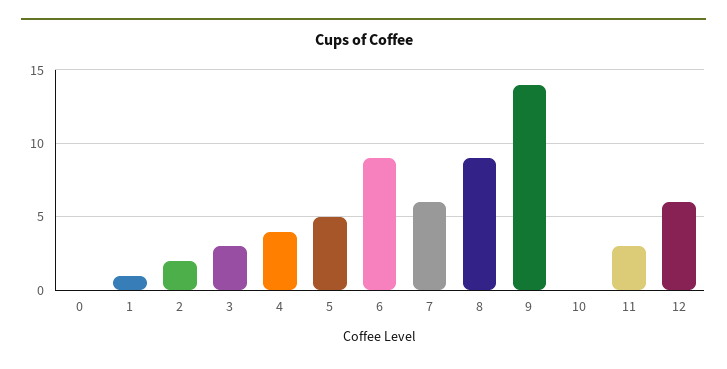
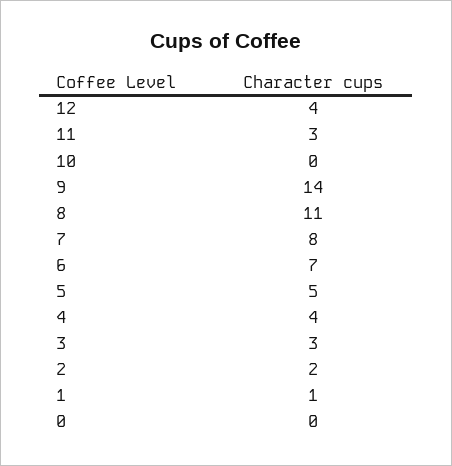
  {
    "0": 0,
    "1": 1,
    "2": 2,
    "3": 3,
    "4": 4,
    "5": 5,
-   "6": 9,
+   "6": 7,
-   "7": 6,
+   "7": 8,
-   "8": 9,
+   "8": 11,
    "9": 14,
    "10": 0,
    "11": 3,
-   "12": 6
+   "12": 4
  }

